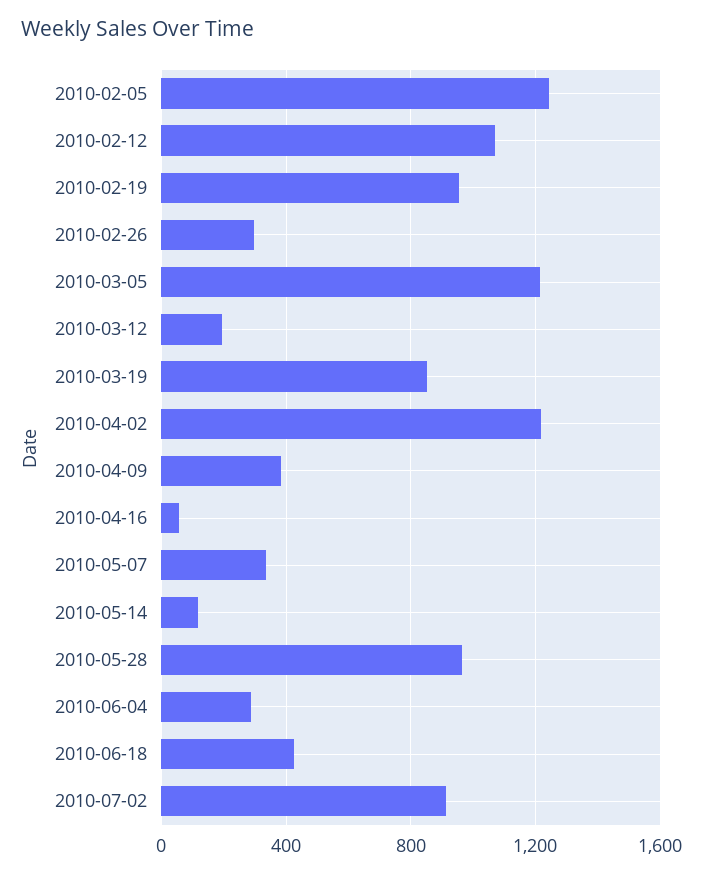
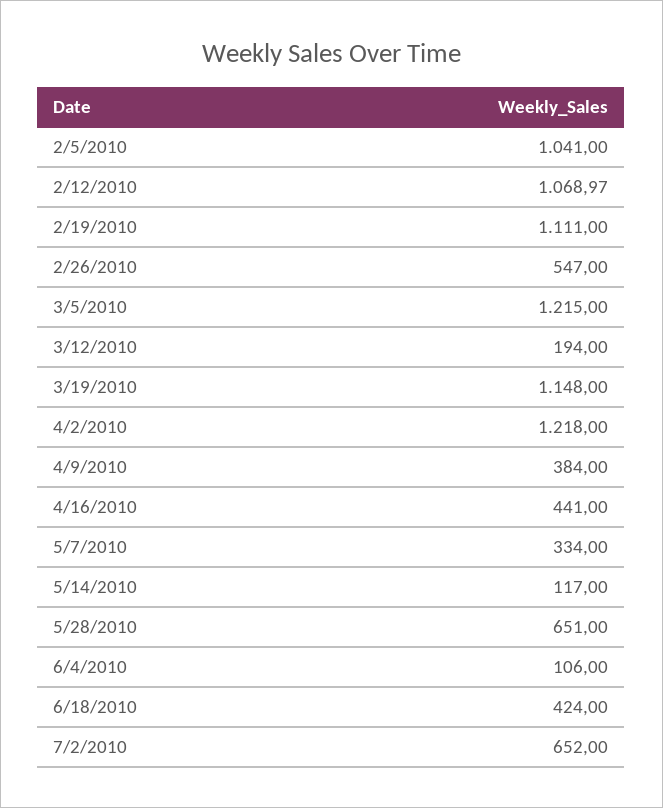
  {
-   "2010-02-05": 1250,
+   "2010-02-05": 1041,
    "2010-02-12": 1068.97,
-   "2010-02-19": 950,
+   "2010-02-19": 1111,
-   "2010-02-26": 300,
+   "2010-02-26": 547,
    "2010-03-05": 1215,
    "2010-03-12": 194,
-   "2010-03-19": 850,
+   "2010-03-19": 1148,
    "2010-04-02": 1218,
    "2010-04-09": 384,
-   "2010-04-16": 50,
+   "2010-04-16": 441,
    "2010-05-07": 334,
    "2010-05-14": 117,
-   "2010-05-28": 950,
+   "2010-05-28": 651,
-   "2010-06-04": 300,
+   "2010-06-04": 106,
    "2010-06-18": 424,
-   "2010-07-02": 900
+   "2010-07-02": 652
  }

